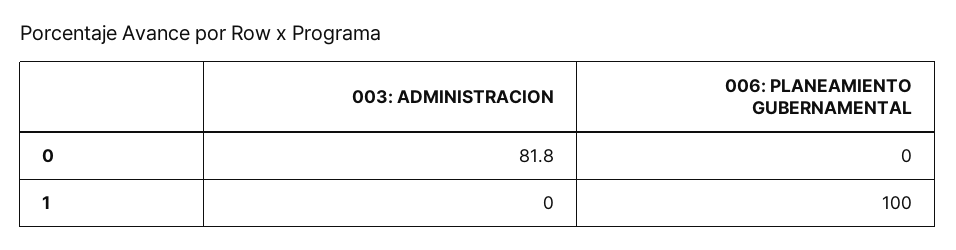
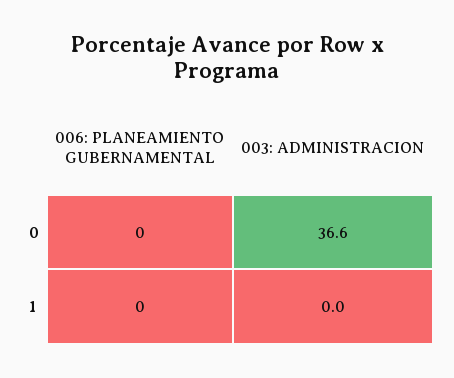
  {
    "003: ADMINISTRACION": {
-     "0": 81.8,
+     "0": 36.6,
      "1": 0
    },
    "006: PLANEAMIENTO GUBERNAMENTAL": {
      "0": 0,
-     "1": 100
+     "1": 0
    }
  }

